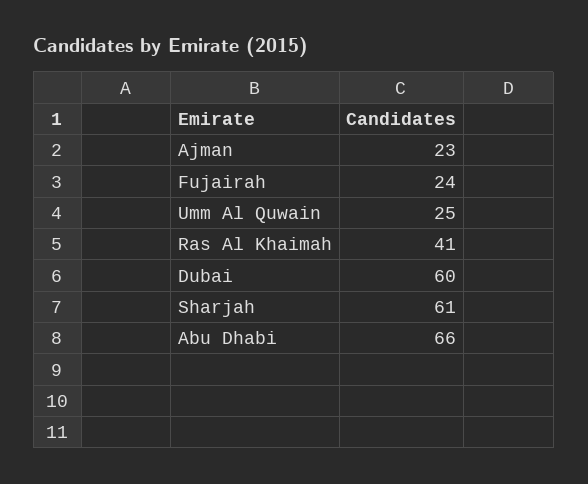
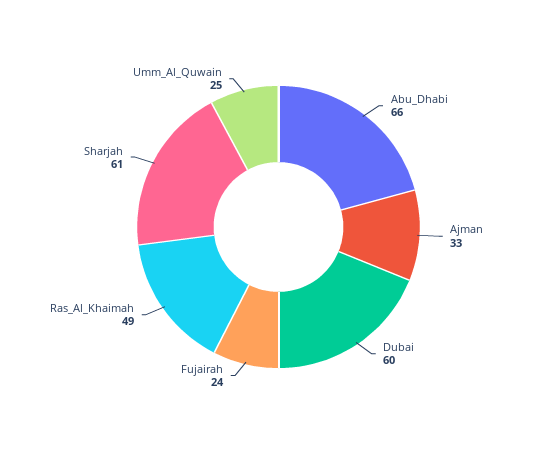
  {
-   "Ajman": 23,
+   "Ajman": 33,
    "Fujairah": 24,
    "Umm Al Quwain": 25,
-   "Ras Al Khaimah": 41,
+   "Ras Al Khaimah": 49,
    "Dubai": 60,
    "Sharjah": 61,
    "Abu Dhabi": 66
  }

